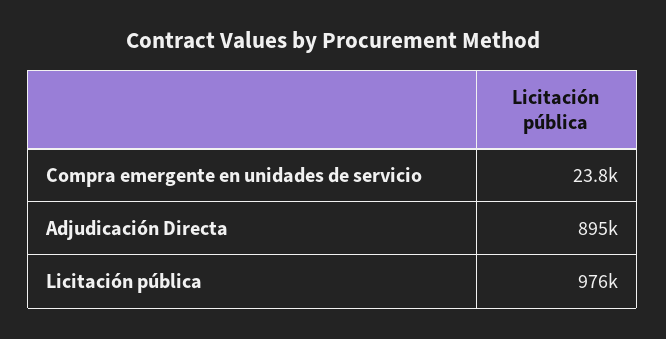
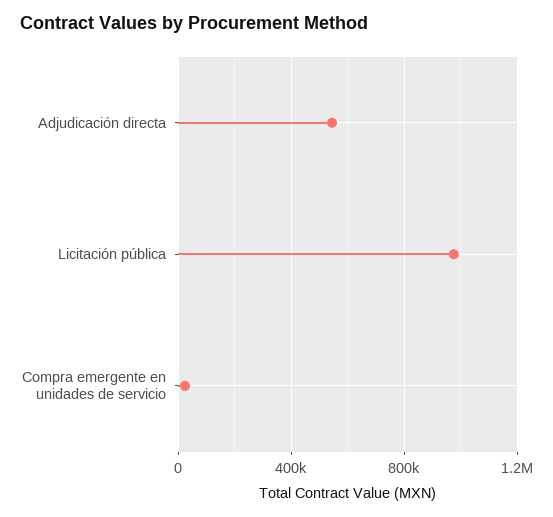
  {
    "Compra emergente en unidades de servicio": 23800,
-   "Adjudicación Directa": 895000,
+   "Adjudicación Directa": 550000,
    "Licitación pública": 976000
  }

